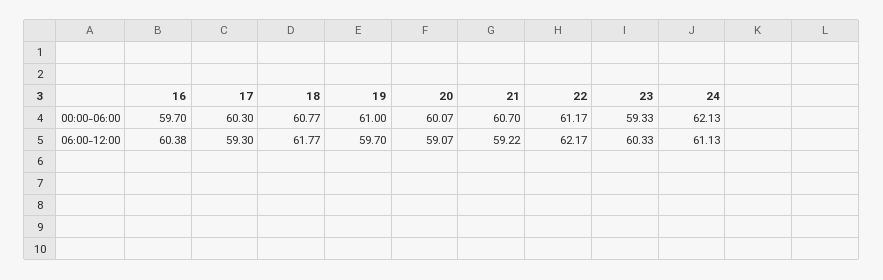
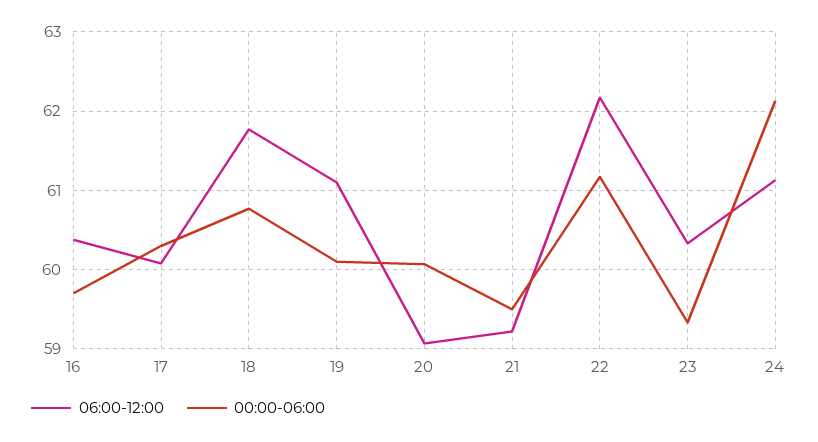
  {
    "00:00-06:00": {
      "16": 59.7,
      "17": 60.3,
      "18": 60.77,
-     "19": 61,
+     "19": 60.1,
      "20": 60.07,
-     "21": 60.7,
+     "21": 59.5,
      "22": 61.17,
      "23": 59.33,
      "24": 62.13
    },
    "06:00-12:00": {
      "16": 60.38,
-     "17": 59.3,
+     "17": 60.1,
      "18": 61.77,
-     "19": 59.7,
+     "19": 61.1,
      "20": 59.07,
      "21": 59.22,
      "22": 62.17,
      "23": 60.33,
      "24": 61.13
    }
  }

